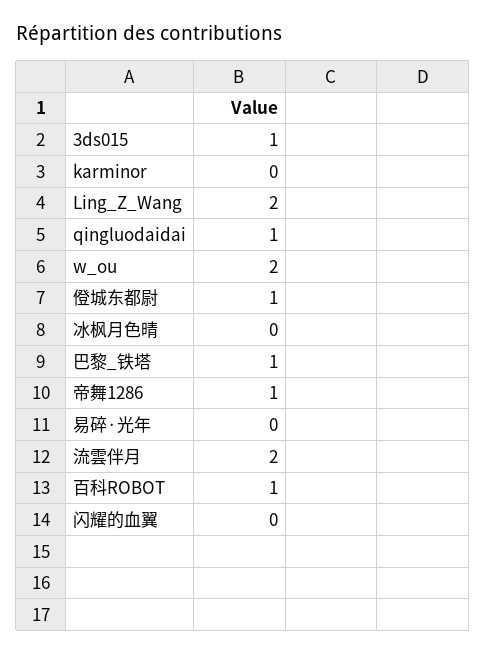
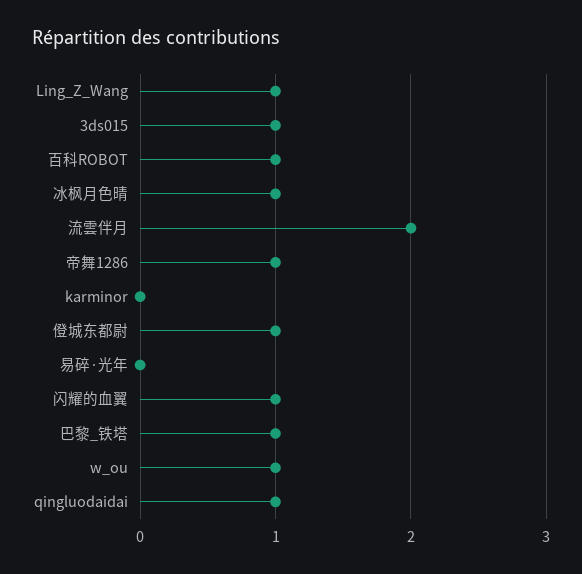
  {
    "3ds015": 1,
    "karminor": 0,
-   "Ling_Z_Wang": 2,
+   "Ling_Z_Wang": 1,
    "qingluodaidai": 1,
-   "w_ou": 2,
+   "w_ou": 1,
    "僜城东都尉": 1,
-   "冰枫月色晴": 0,
+   "冰枫月色晴": 1,
    "巴黎_铁塔": 1,
    "帝舞1286": 1,
    "易碎·光年": 0,
    "流雲伴月": 2,
    "百科ROBOT": 1,
-   "闪耀的血翼": 0
+   "闪耀的血翼": 1
  }

